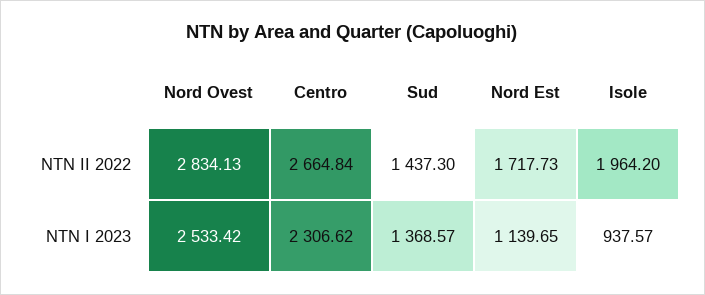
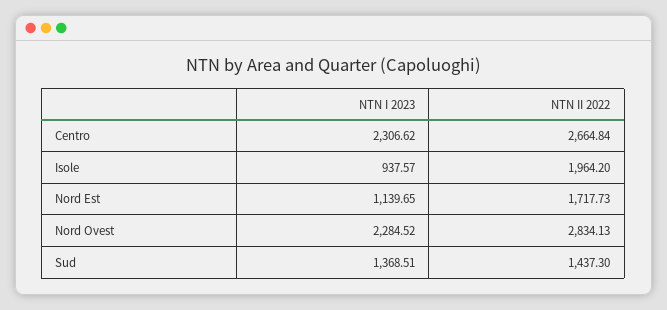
  {
    "Nord Ovest": {
      "NTN II 2022": 2834.13,
-     "NTN I 2023": 2533.42
+     "NTN I 2023": 2284.52
    },
    "Centro": {
      "NTN II 2022": 2664.84,
      "NTN I 2023": 2306.62
    },
    "Sud": {
      "NTN II 2022": 1437.3,
-     "NTN I 2023": 1368.57
+     "NTN I 2023": 1368.51
    },
    "Nord Est": {
      "NTN II 2022": 1717.73,
      "NTN I 2023": 1139.65
    },
    "Isole": {
      "NTN II 2022": 1964.2,
      "NTN I 2023": 937.57
    }
  }

